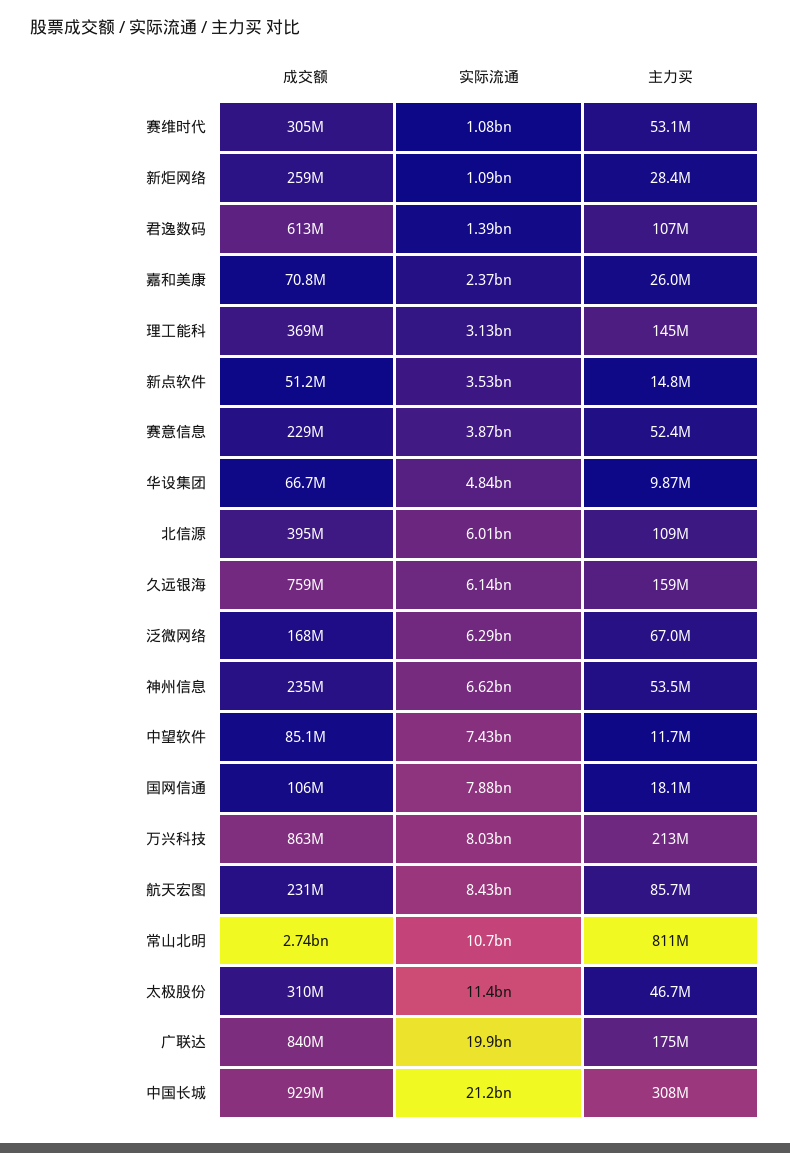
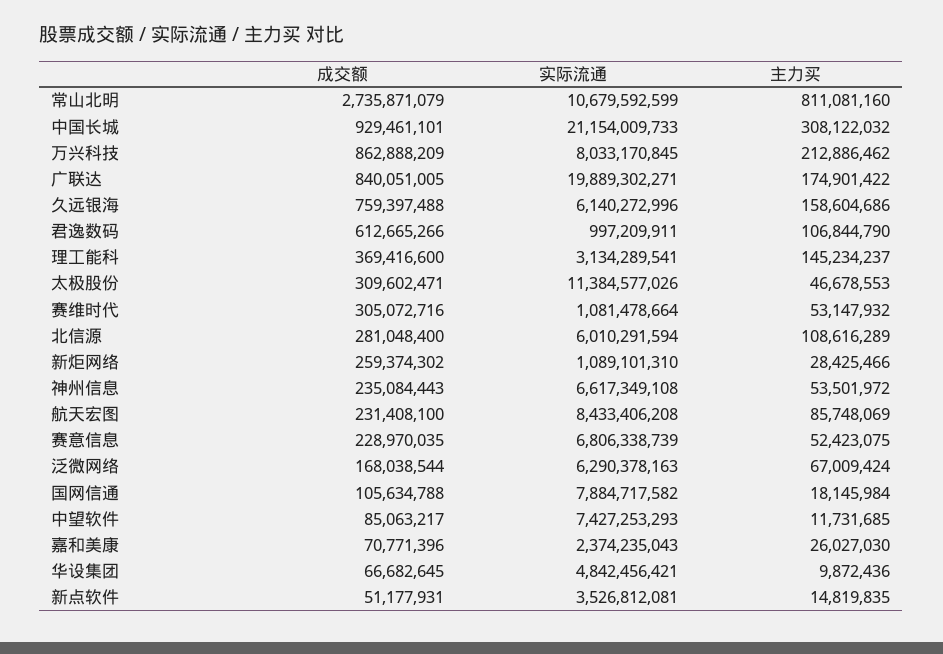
  {
    "成交额": {
      "赛维时代": 305072716,
      "新炬网络": 259374302,
      "君逸数码": 612665266,
      "嘉和美康": 70771396,
      "理工能科": 369416600,
      "新点软件": 51177931,
      "赛意信息": 228970035,
      "华设集团": 66682645,
-     "北信源": 395000000,
+     "北信源": 281048400,
      "久远银海": 759397488,
      "泛微网络": 168038544,
      "神州信息": 235084443,
      "中望软件": 85063217,
      "国网信通": 105634788,
      "万兴科技": 862888209,
      "航天宏图": 231408100,
      "常山北明": 2735871079,
      "太极股份": 309602471,
      "广联达": 840051005,
      "中国长城": 929461101
    },
    "实际流通": {
      "赛维时代": 1081478664,
      "新炬网络": 1089101310,
-     "君逸数码": 1390000000,
+     "君逸数码": 997209911,
      "嘉和美康": 2374235043,
      "理工能科": 3134289541,
      "新点软件": 3526812081,
-     "赛意信息": 3870000000,
+     "赛意信息": 6806338739,
      "华设集团": 4842456421,
      "北信源": 6010291594,
      "久远银海": 6140272996,
      "泛微网络": 6290378163,
      "神州信息": 6617349108,
      "中望软件": 7427253293,
      "国网信通": 7884717582,
      "万兴科技": 8033170845,
      "航天宏图": 8433406208,
      "常山北明": 10679592599,
      "太极股份": 11384577026,
      "广联达": 19889302271,
      "中国长城": 21154009733
    },
    "主力买": {
      "赛维时代": 53147932,
      "新炬网络": 28425466,
      "君逸数码": 106844790,
      "嘉和美康": 26027030,
      "理工能科": 145234237,
      "新点软件": 14819835,
      "赛意信息": 52423075,
      "华设集团": 9872436,
      "北信源": 108616289,
      "久远银海": 158604686,
      "泛微网络": 67009424,
      "神州信息": 53501972,
      "中望软件": 11731685,
      "国网信通": 18145984,
      "万兴科技": 212886462,
      "航天宏图": 85748069,
      "常山北明": 811081160,
      "太极股份": 46678553,
      "广联达": 174901422,
      "中国长城": 308122032
    }
  }

